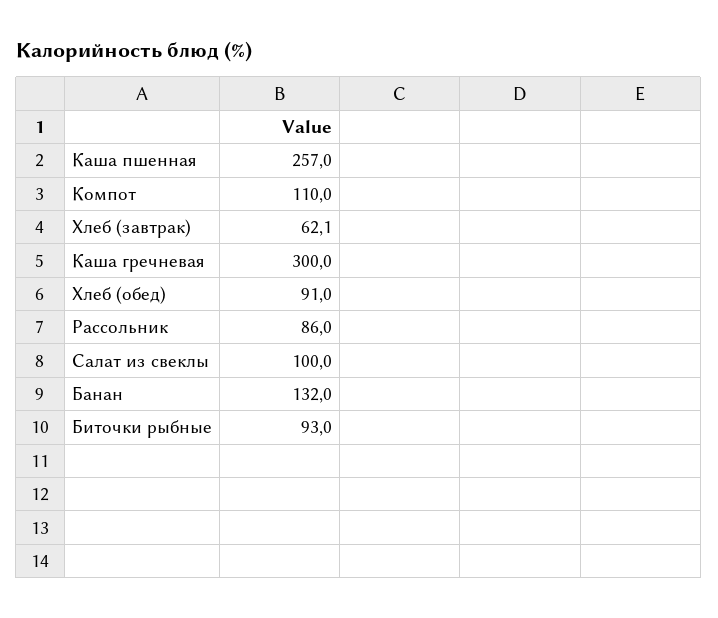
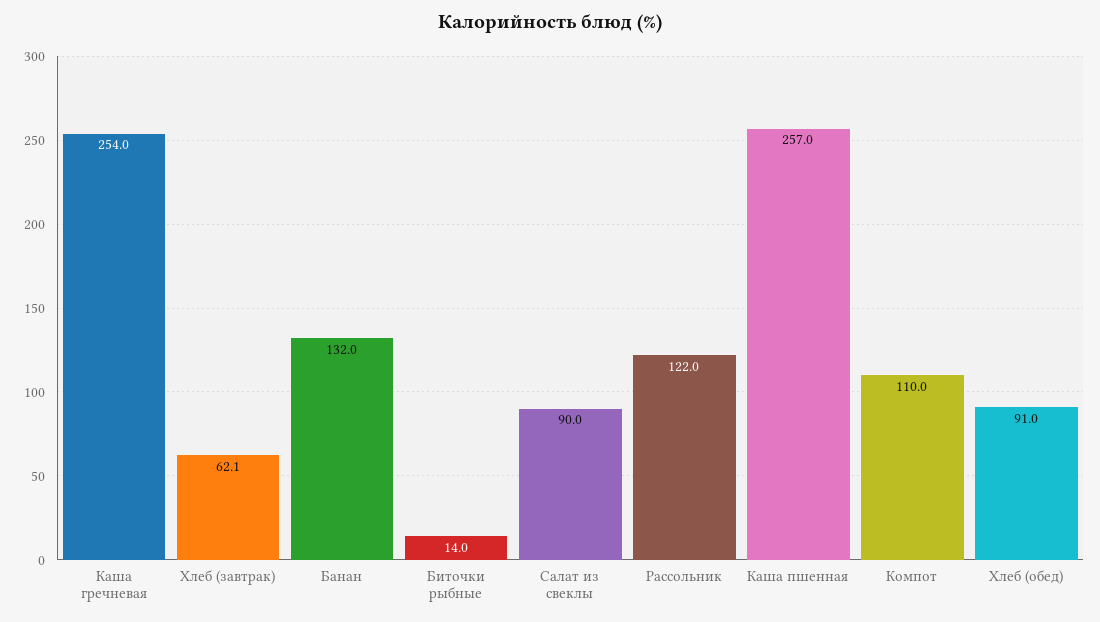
  {
    "Каша пшенная": 257,
    "Компот": 110,
    "Хлеб (завтрак)": 62.1,
-   "Каша гречневая": 300,
+   "Каша гречневая": 254,
    "Хлеб (обед)": 91,
-   "Рассольник": 86,
+   "Рассольник": 122,
-   "Салат из свеклы": 100,
+   "Салат из свеклы": 90,
    "Банан": 132,
-   "Биточки рыбные": 93
+   "Биточки рыбные": 14
  }

